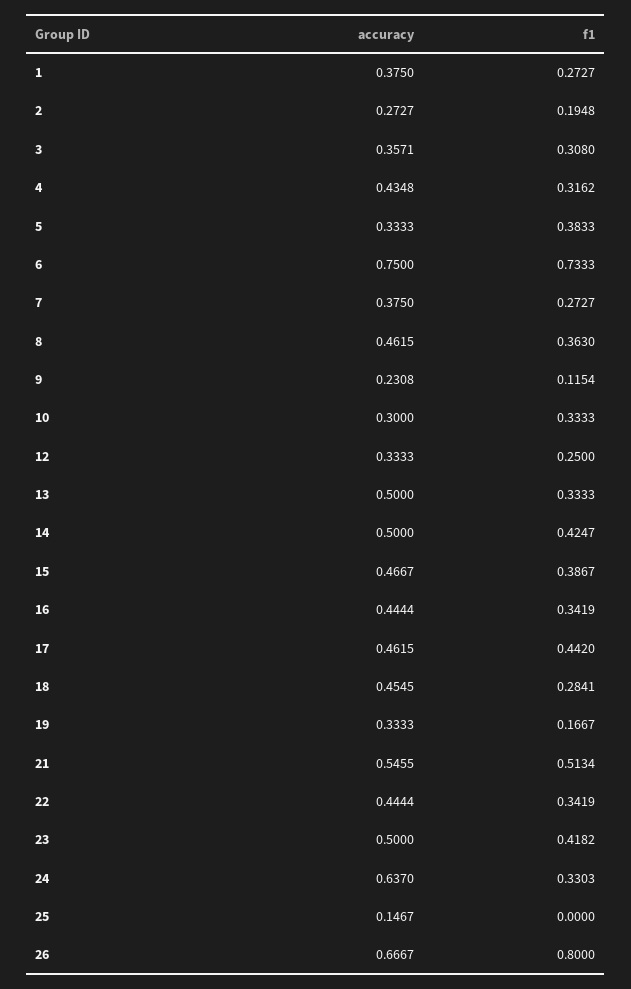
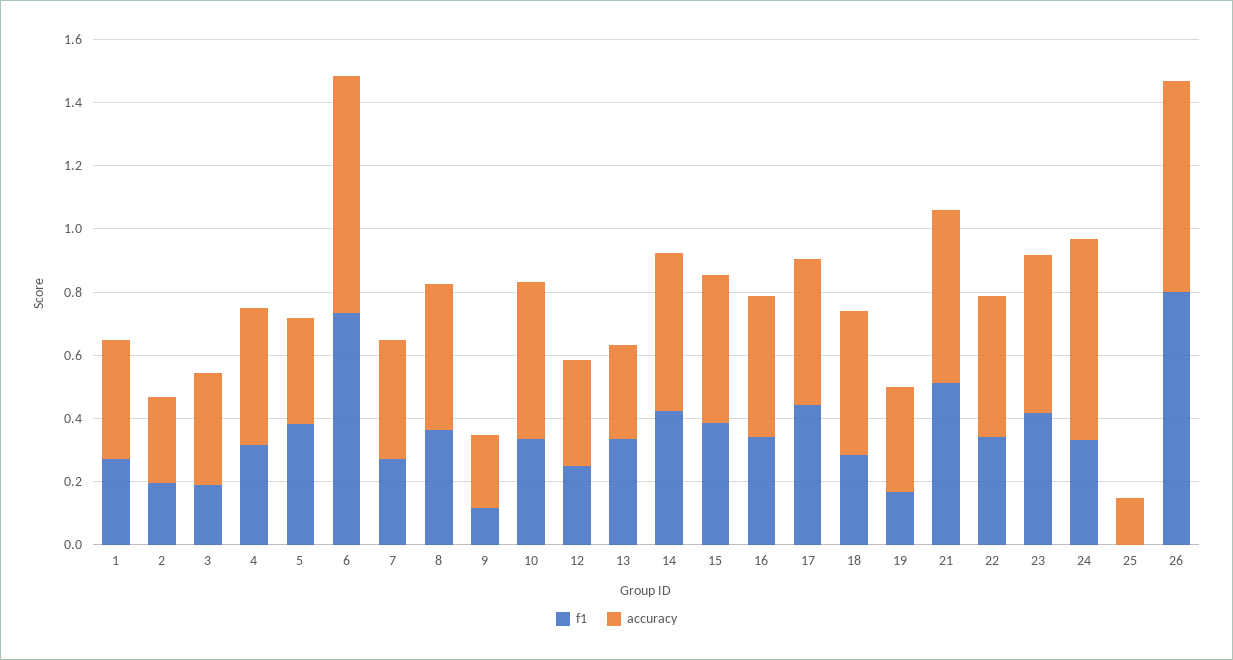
  {
    "accuracy": {
      "1": 0.375,
      "2": 0.2727,
      "3": 0.3571,
      "4": 0.4348,
      "5": 0.3333,
      "6": 0.75,
      "7": 0.375,
      "8": 0.4615,
      "9": 0.2308,
-     "10": 0.3,
+     "10": 0.5,
      "12": 0.3333,
-     "13": 0.5,
+     "13": 0.3,
      "14": 0.5,
      "15": 0.4667,
      "16": 0.4444,
      "17": 0.4615,
      "18": 0.4545,
      "19": 0.3333,
      "21": 0.5455,
      "22": 0.4444,
      "23": 0.5,
      "24": 0.637,
      "25": 0.1467,
      "26": 0.6667
    },
    "f1": {
      "1": 0.2727,
      "2": 0.1948,
-     "3": 0.308,
+     "3": 0.2,
      "4": 0.3162,
      "5": 0.3833,
      "6": 0.7333,
      "7": 0.2727,
      "8": 0.363,
      "9": 0.1154,
      "10": 0.3333,
      "12": 0.25,
      "13": 0.3333,
      "14": 0.4247,
      "15": 0.3867,
      "16": 0.3419,
      "17": 0.442,
      "18": 0.2841,
      "19": 0.1667,
      "21": 0.5134,
      "22": 0.3419,
      "23": 0.4182,
      "24": 0.3303,
      "25": 0,
      "26": 0.8
    }
  }

